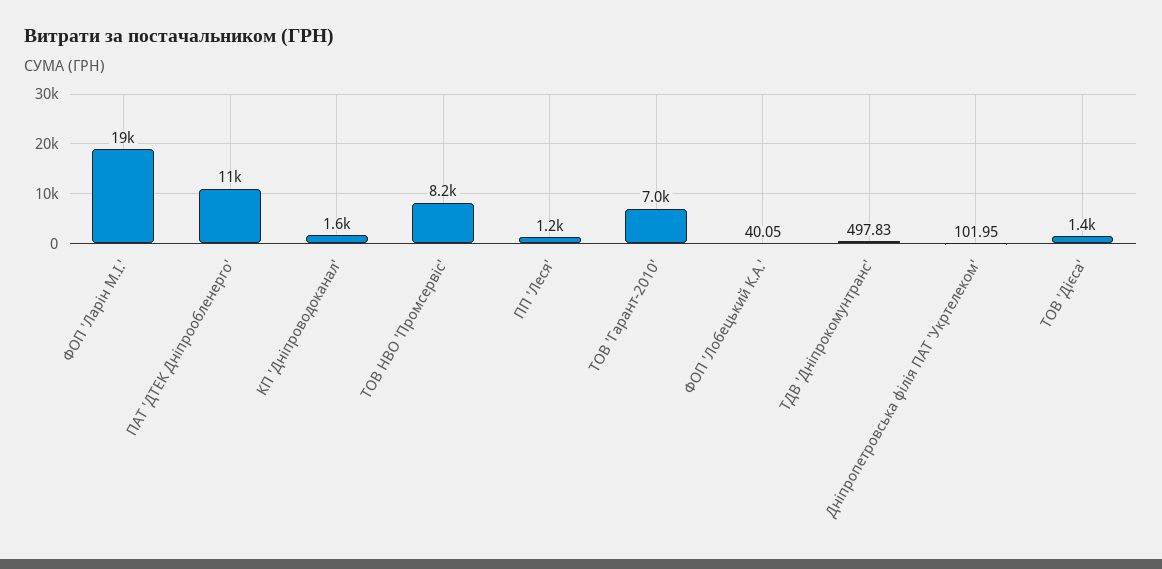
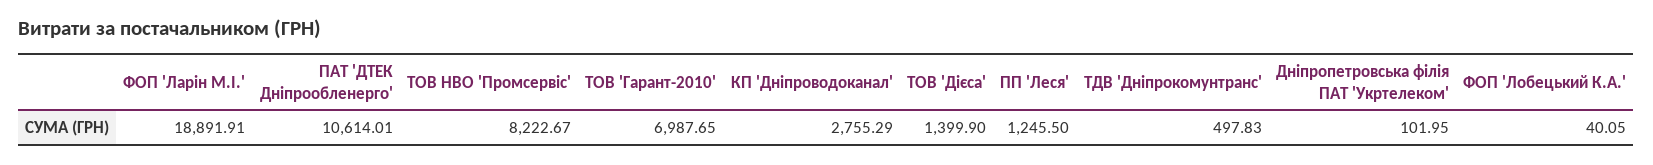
  {
    "ФОП 'Ларін М.І.'": 18891.91,
    "ПАТ 'ДТЕК Дніпрообленерго'": 10614.01,
-   "КП 'Дніпроводоканал'": 1600,
+   "КП 'Дніпроводоканал'": 2755.29,
    "ТОВ НВО 'Промсервіс'": 8222.67,
    "ПП 'Леся'": 1245.5,
    "ТОВ 'Гарант-2010'": 6987.65,
    "ФОП 'Лобецький К.А.'": 40.05,
    "ТДВ 'Дніпрокомунтранс'": 497.83,
    "Дніпропетровська філія ПАТ 'Укртелеком'": 101.95,
    "ТОВ 'Дієса'": 1399.9
  }

